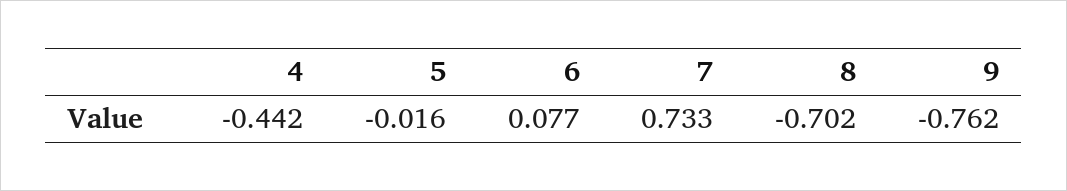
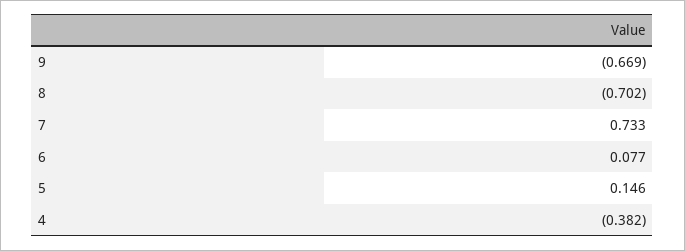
  {
-   "4": -0.442,
+   "4": -0.382,
-   "5": -0.016,
+   "5": 0.146,
    "6": 0.077,
    "7": 0.733,
    "8": -0.702,
-   "9": -0.762
+   "9": -0.669
  }

